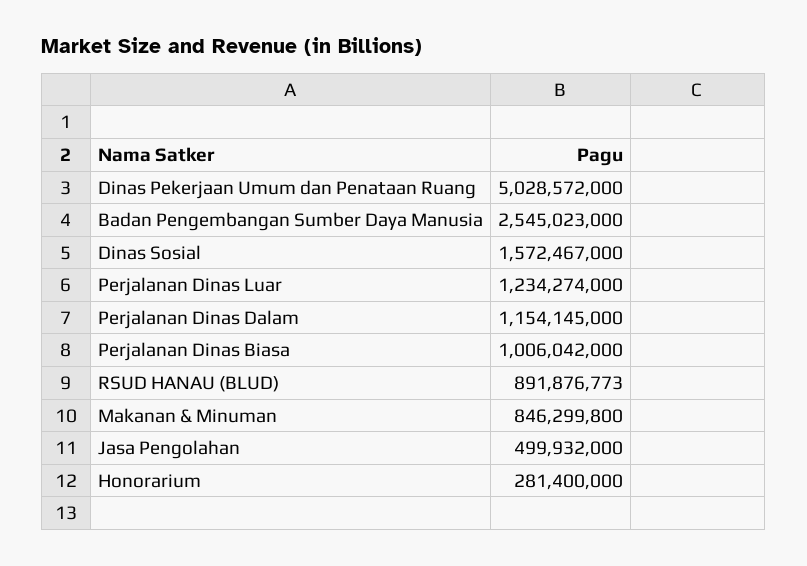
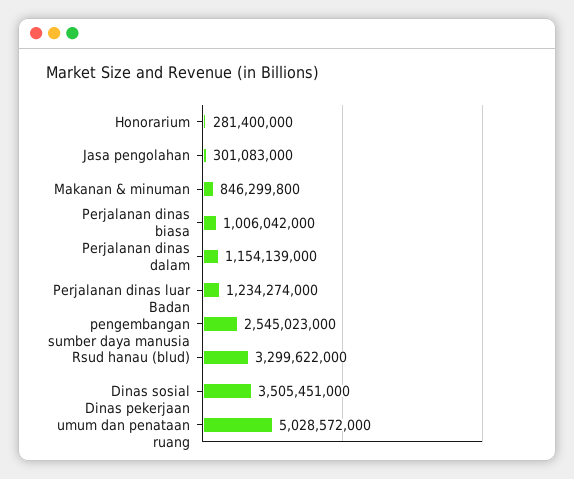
  {
    "Dinas Pekerjaan Umum dan Penataan Ruang": 5028572000,
    "Badan Pengembangan Sumber Daya Manusia": 2545023000,
-   "Dinas Sosial": 1572467000,
+   "Dinas Sosial": 3505451000,
    "Perjalanan Dinas Luar": 1234274000,
-   "Perjalanan Dinas Dalam": 1154145000,
+   "Perjalanan Dinas Dalam": 1154139000,
    "Perjalanan Dinas Biasa": 1006042000,
-   "RSUD HANAU (BLUD)": 891876773,
+   "RSUD HANAU (BLUD)": 3299622000,
    "Makanan & Minuman": 846299800,
-   "Jasa Pengolahan": 499932000,
+   "Jasa Pengolahan": 301083000,
    "Honorarium": 281400000
  }

